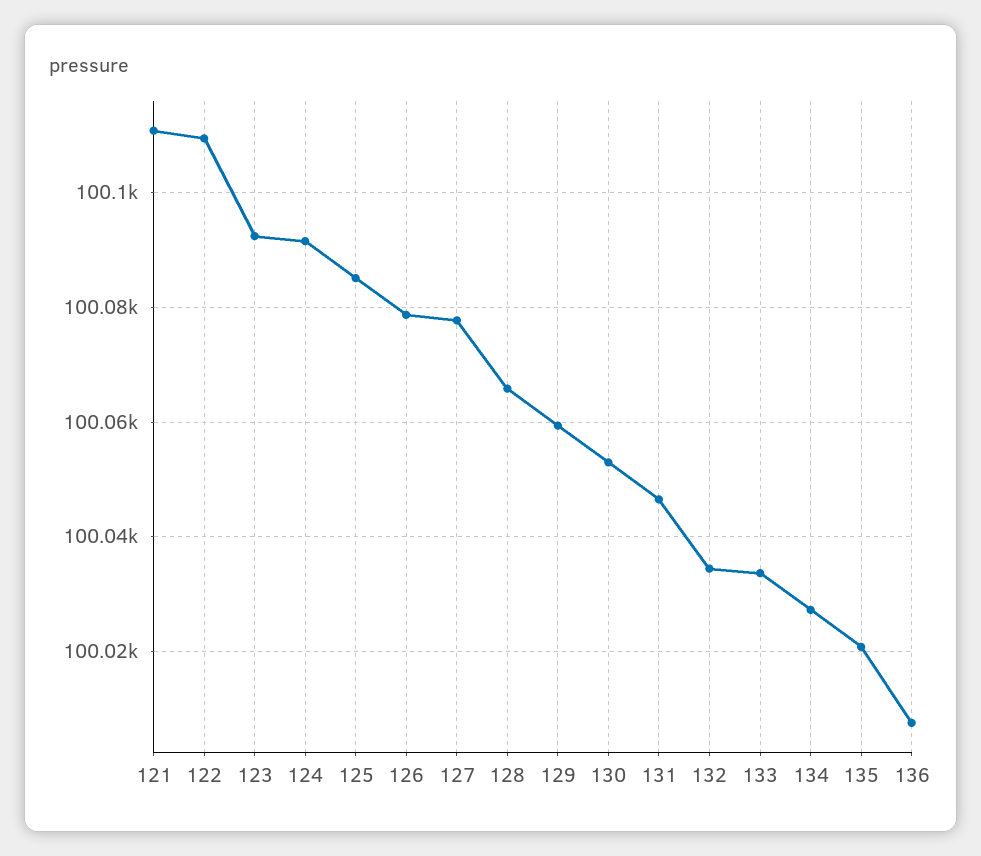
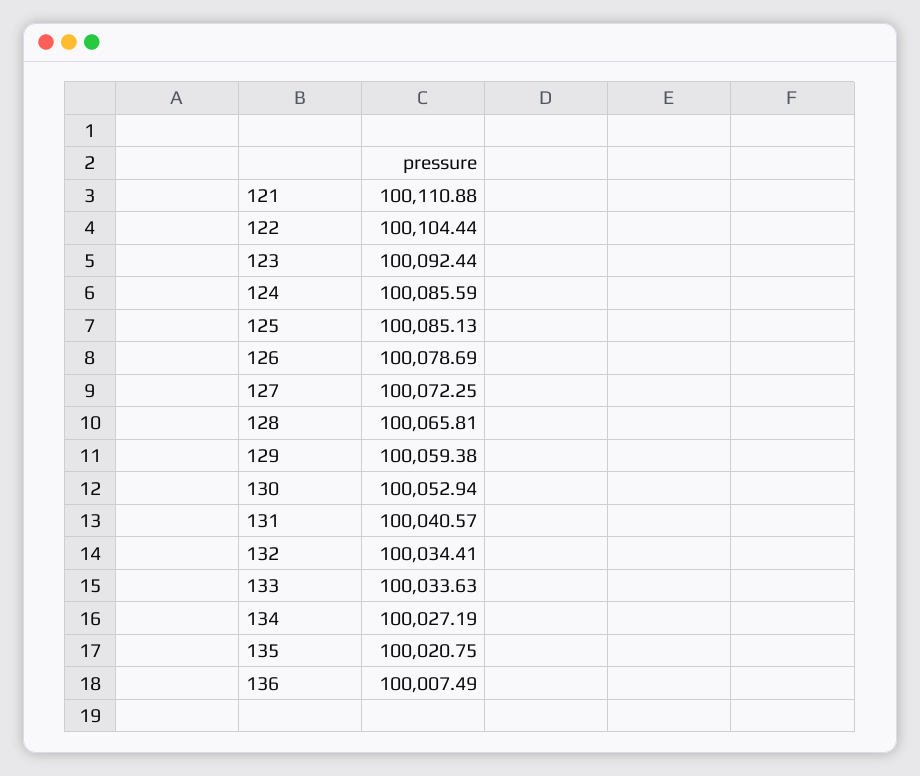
  {
    "121": 100110.88,
-   "122": 100110,
+   "122": 100104.44,
    "123": 100092.44,
-   "124": 100092,
+   "124": 100085.59,
    "125": 100085.13,
    "126": 100078.69,
-   "127": 100078,
+   "127": 100072.25,
    "128": 100065.81,
    "129": 100059.38,
    "130": 100052.94,
-   "131": 100046,
+   "131": 100040.57,
    "132": 100034.41,
    "133": 100033.63,
    "134": 100027.19,
    "135": 100020.75,
    "136": 100007.49
  }

